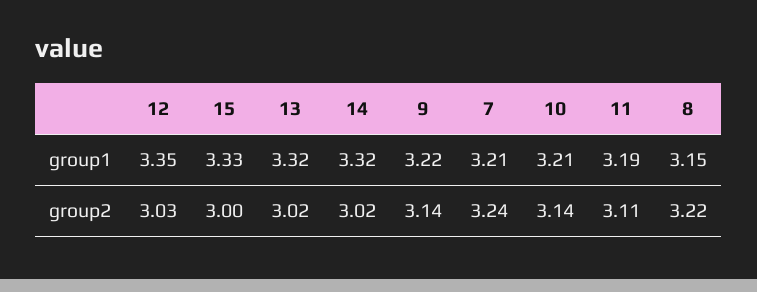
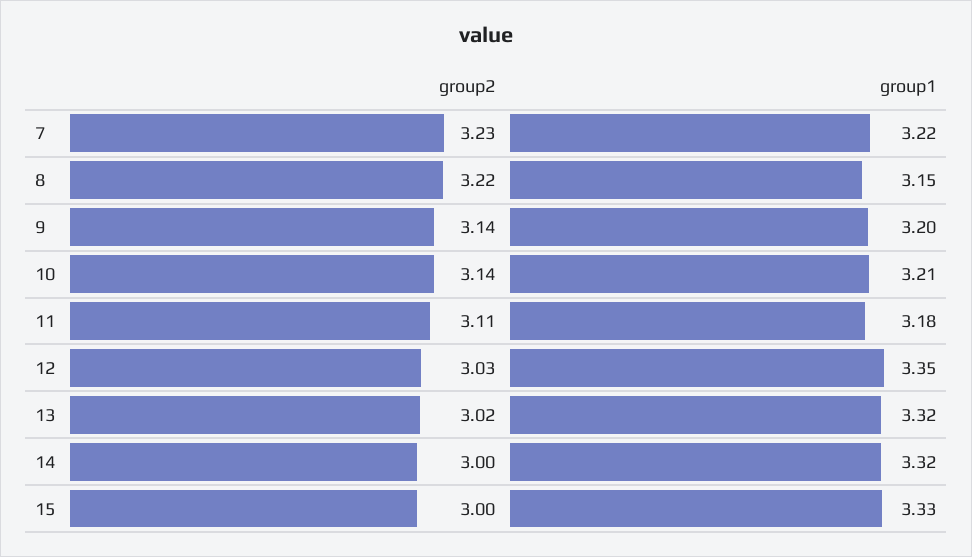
  {
    "12": {
      "group1": 3.35,
      "group2": 3.03
    },
    "15": {
      "group1": 3.33,
      "group2": 3
    },
    "13": {
      "group1": 3.32,
      "group2": 3.02
    },
    "14": {
      "group1": 3.32,
-     "group2": 3.02
+     "group2": 3
    },
    "9": {
-     "group1": 3.22,
+     "group1": 3.2,
      "group2": 3.14
    },
    "7": {
-     "group1": 3.21,
+     "group1": 3.22,
-     "group2": 3.24
+     "group2": 3.23
    },
    "10": {
      "group1": 3.21,
      "group2": 3.14
    },
    "11": {
-     "group1": 3.19,
+     "group1": 3.18,
      "group2": 3.11
    },
    "8": {
      "group1": 3.15,
      "group2": 3.22
    }
  }

